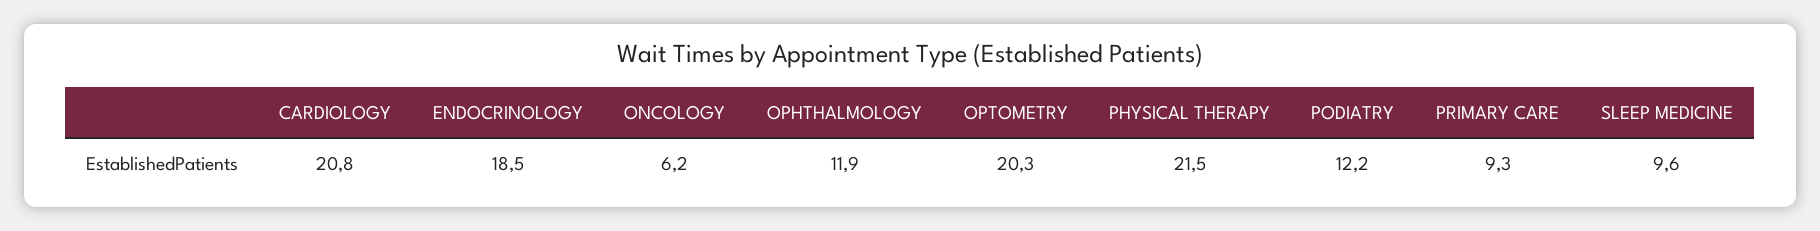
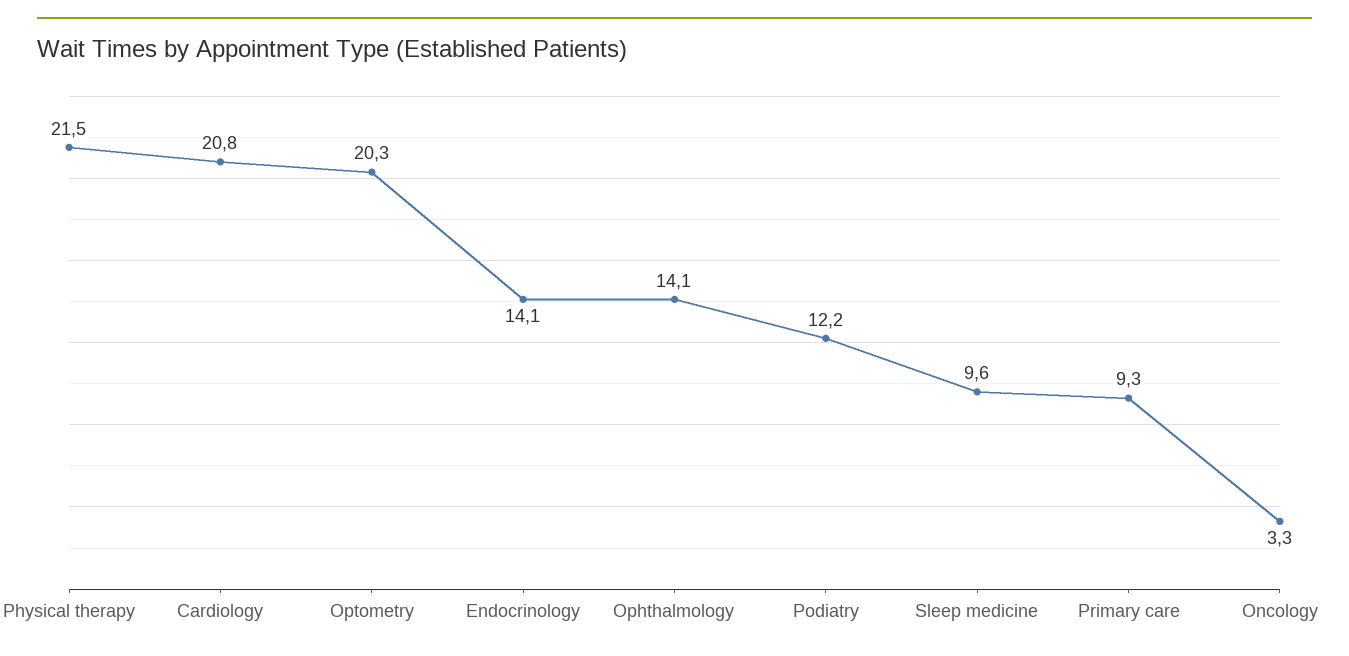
  {
    "CARDIOLOGY": 20.8,
-   "ENDOCRINOLOGY": 18.5,
+   "ENDOCRINOLOGY": 14.1,
-   "ONCOLOGY": 6.2,
+   "ONCOLOGY": 3.3,
-   "OPHTHALMOLOGY": 11.9,
+   "OPHTHALMOLOGY": 14.1,
    "OPTOMETRY": 20.3,
    "PHYSICAL THERAPY": 21.5,
    "PODIATRY": 12.2,
    "PRIMARY CARE": 9.3,
    "SLEEP MEDICINE": 9.6
  }

